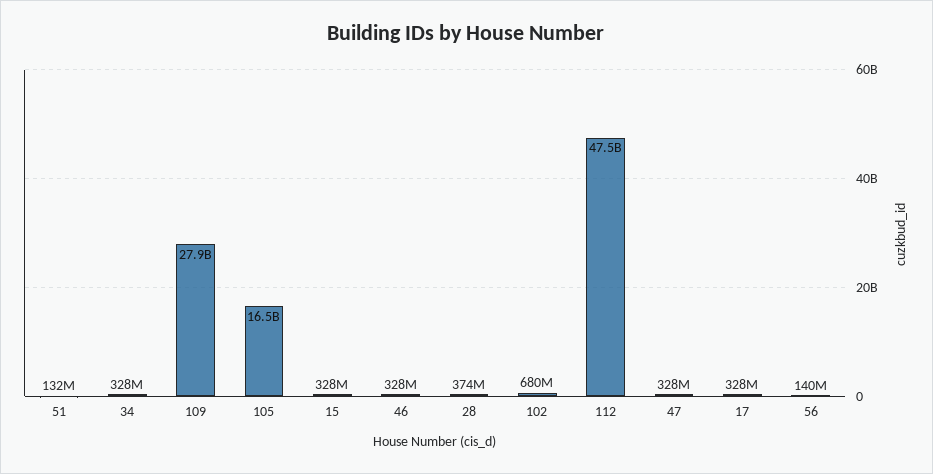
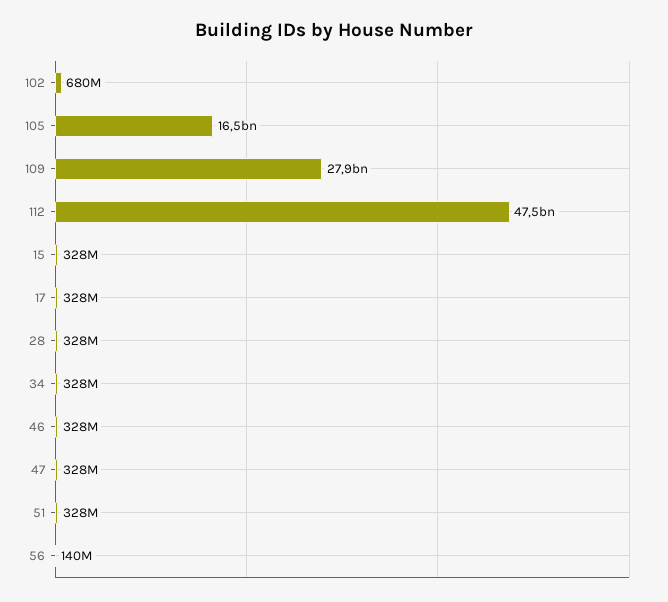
  {
-   "51": 132000000,
+   "51": 328000000,
    "34": 328000000,
    "109": 27900000000,
    "105": 16500000000,
    "15": 328000000,
    "46": 328000000,
-   "28": 374000000,
+   "28": 328000000,
    "102": 680000000,
    "112": 47500000000,
    "47": 328000000,
    "17": 328000000,
    "56": 140000000
  }

